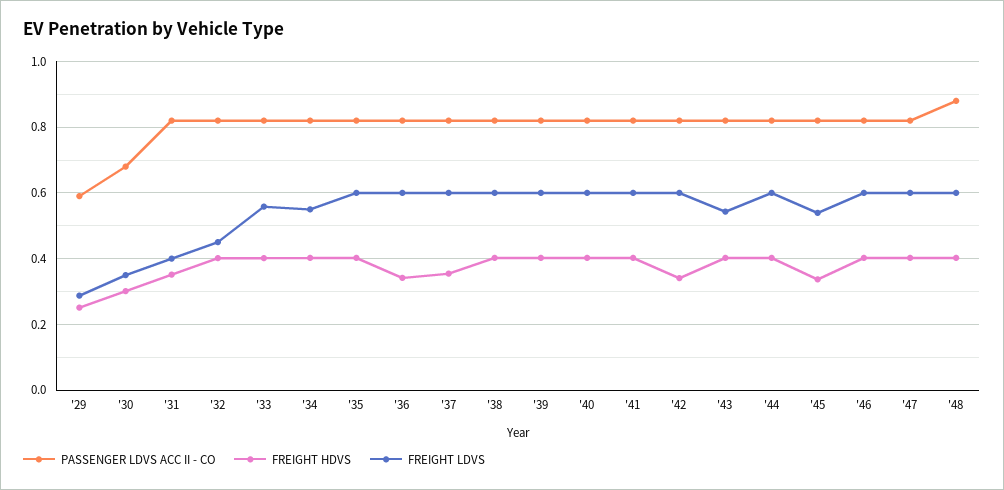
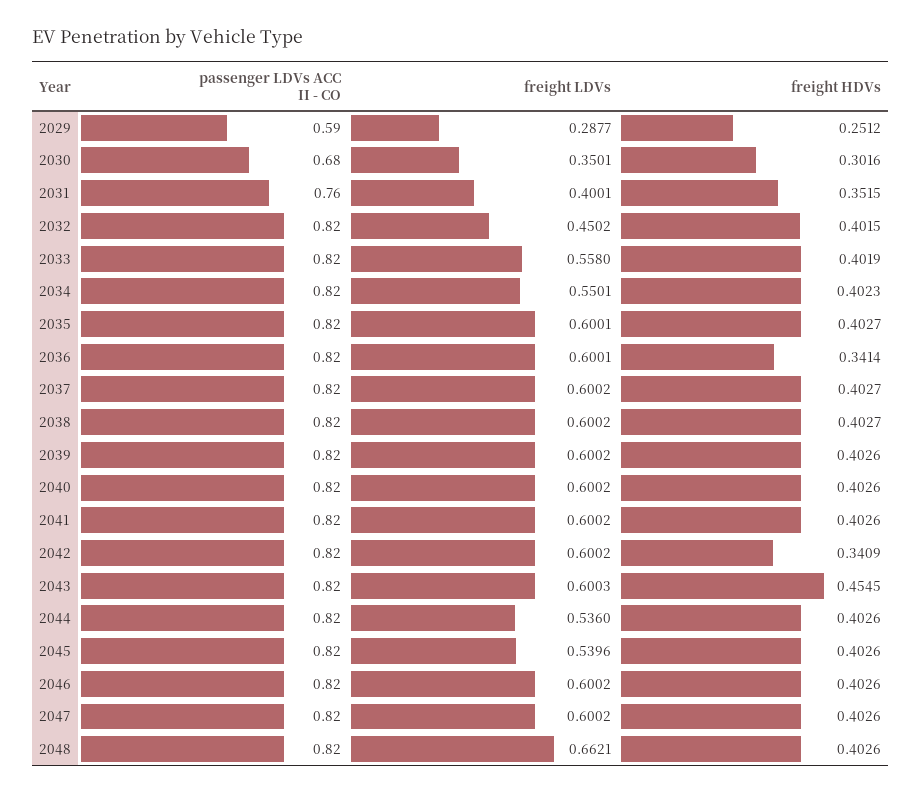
  {
    "PASSENGER LDVS ACC II - CO": {
      "'29": 0.59,
      "'30": 0.68,
-     "'31": 0.82,
+     "'31": 0.76,
      "'32": 0.82,
      "'33": 0.82,
      "'34": 0.82,
      "'35": 0.82,
      "'36": 0.82,
      "'37": 0.82,
      "'38": 0.82,
      "'39": 0.82,
      "'40": 0.82,
      "'41": 0.82,
      "'42": 0.82,
      "'43": 0.82,
      "'44": 0.82,
      "'45": 0.82,
      "'46": 0.82,
      "'47": 0.82,
-     "'48": 0.88
+     "'48": 0.82
    },
    "FREIGHT HDVS": {
      "'29": 0.2512,
      "'30": 0.3016,
      "'31": 0.3515,
      "'32": 0.4015,
      "'33": 0.4019,
      "'34": 0.4023,
      "'35": 0.4027,
      "'36": 0.3414,
-     "'37": 0.36,
+     "'37": 0.4027,
      "'38": 0.4027,
      "'39": 0.4026,
      "'40": 0.4026,
      "'41": 0.4026,
      "'42": 0.3409,
-     "'43": 0.4,
+     "'43": 0.4545,
      "'44": 0.4026,
-     "'45": 0.34,
+     "'45": 0.4026,
      "'46": 0.4026,
      "'47": 0.4026,
      "'48": 0.4026
    },
    "FREIGHT LDVS": {
      "'29": 0.2877,
      "'30": 0.3501,
      "'31": 0.4001,
      "'32": 0.4502,
      "'33": 0.558,
      "'34": 0.5501,
      "'35": 0.6001,
      "'36": 0.6001,
      "'37": 0.6002,
      "'38": 0.6002,
      "'39": 0.6002,
      "'40": 0.6002,
      "'41": 0.6002,
      "'42": 0.6002,
-     "'43": 0.54,
+     "'43": 0.6003,
-     "'44": 0.6,
+     "'44": 0.536,
      "'45": 0.5396,
      "'46": 0.6002,
      "'47": 0.6002,
-     "'48": 0.6
+     "'48": 0.6621
    }
  }

